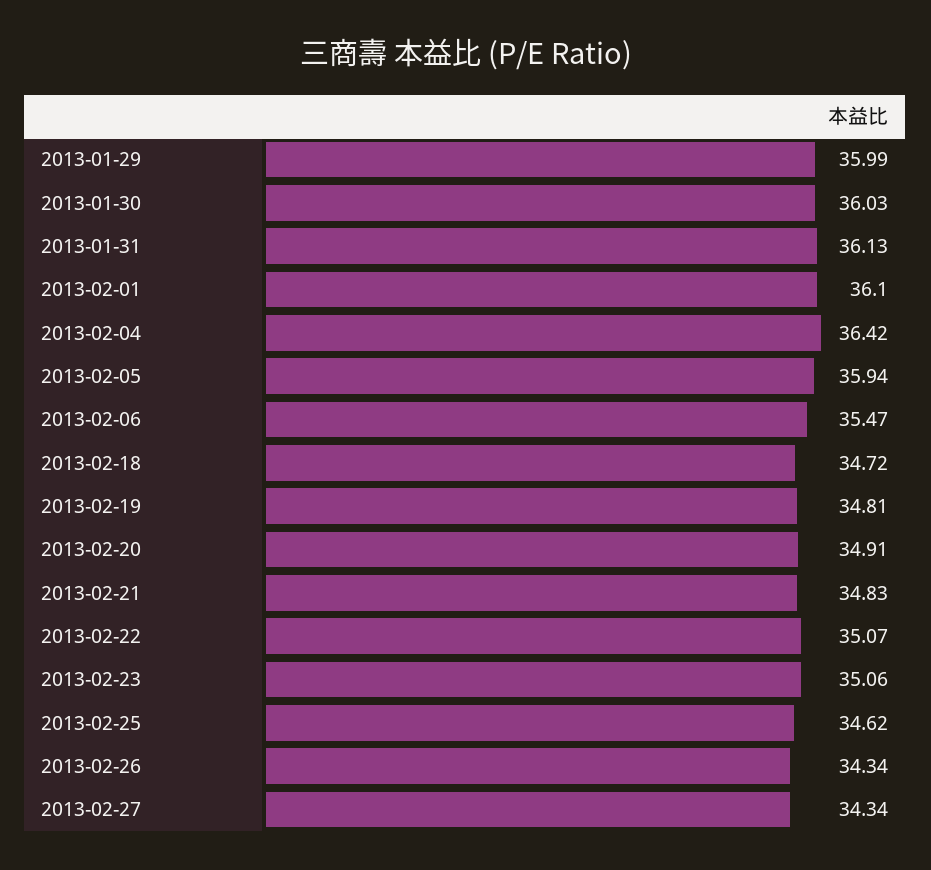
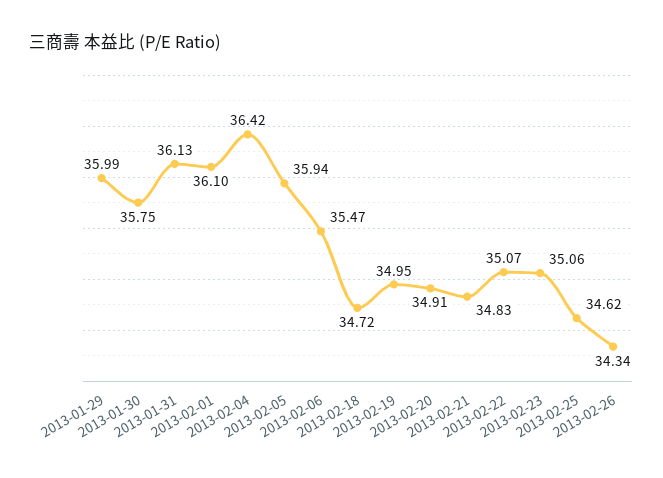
  {
    "2013-01-29": 35.99,
-   "2013-01-30": 36.03,
+   "2013-01-30": 35.75,
    "2013-01-31": 36.13,
    "2013-02-01": 36.1,
    "2013-02-04": 36.42,
    "2013-02-05": 35.94,
    "2013-02-06": 35.47,
    "2013-02-18": 34.72,
-   "2013-02-19": 34.81,
+   "2013-02-19": 34.95,
    "2013-02-20": 34.91,
    "2013-02-21": 34.83,
    "2013-02-22": 35.07,
    "2013-02-23": 35.06,
    "2013-02-25": 34.62,
-   "2013-02-26": 34.34,
+   "2013-02-26": 34.34
-   "2013-02-27": 34.34
  }

